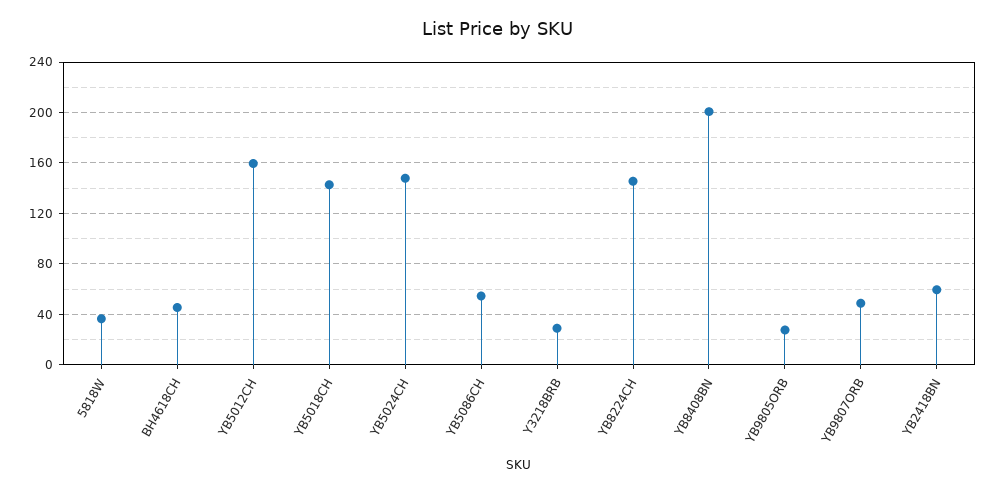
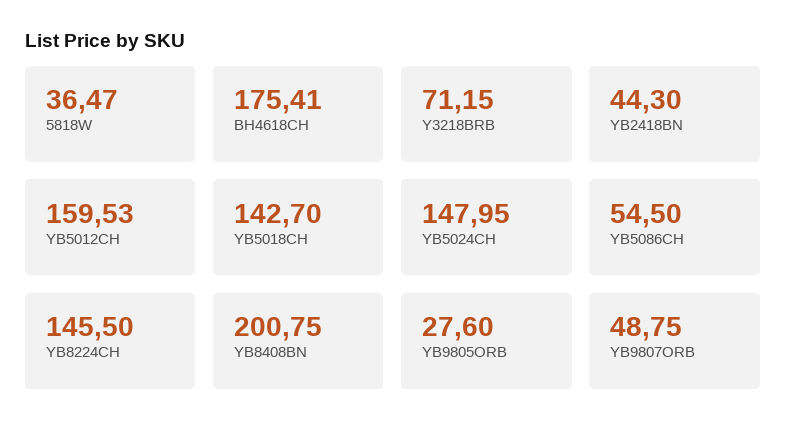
  {
    "5818W": 36.47,
-   "BH4618CH": 45,
+   "BH4618CH": 175.41,
    "YB5012CH": 159.53,
    "YB5018CH": 142.7,
    "YB5024CH": 147.95,
    "YB5086CH": 54.5,
-   "Y3218BRB": 30,
+   "Y3218BRB": 71.15,
    "YB8224CH": 145.5,
    "YB8408BN": 200.75,
    "YB9805ORB": 27.6,
    "YB9807ORB": 48.75,
-   "YB2418BN": 60
+   "YB2418BN": 44.3
  }

